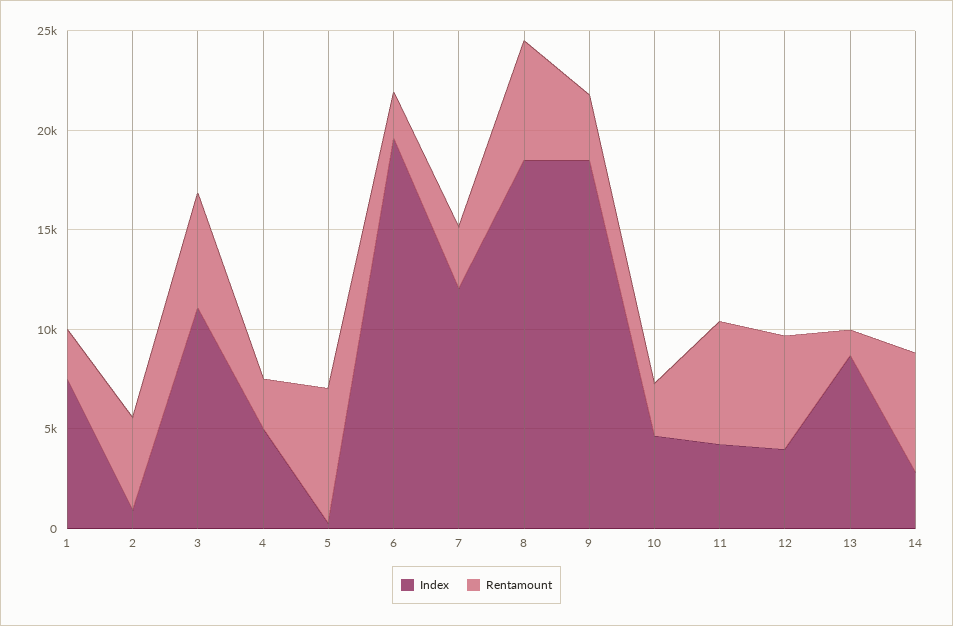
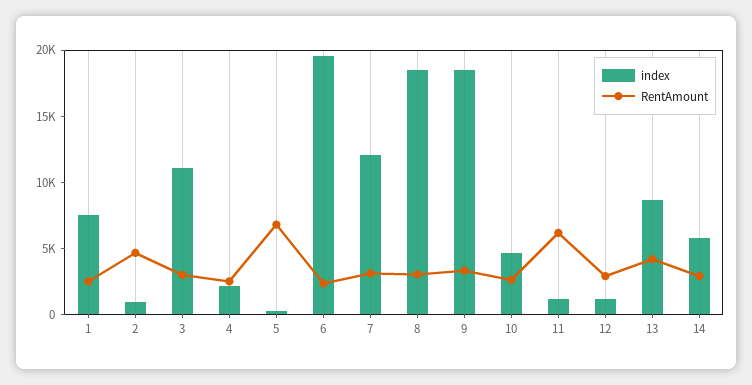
  {
    "Index": {
      "1": 8000,
      "2": 1000,
      "3": 11000,
-     "4": 5000,
+     "4": 2000,
      "5": 0,
      "6": 20000,
      "7": 12000,
      "8": 18000,
      "9": 18000,
      "10": 5000,
-     "11": 4000,
+     "11": 1000,
-     "12": 4000,
+     "12": 1000,
      "13": 9000,
-     "14": 3000
+     "14": 6000
    },
    "Rentamount": {
      "1": 3000,
      "2": 5000,
-     "3": 6000,
+     "3": 3000,
      "4": 3000,
      "5": 7000,
      "6": 2000,
      "7": 3000,
-     "8": 6000,
+     "8": 3000,
      "9": 3000,
      "10": 3000,
      "11": 6000,
-     "12": 6000,
+     "12": 3000,
-     "13": 1000,
+     "13": 4000,
-     "14": 6000
+     "14": 3000
    }
  }

